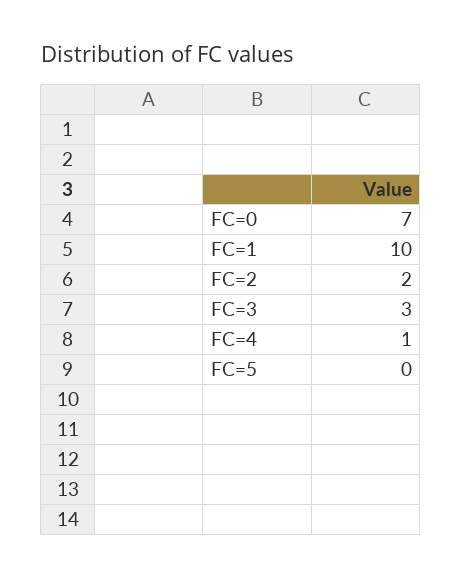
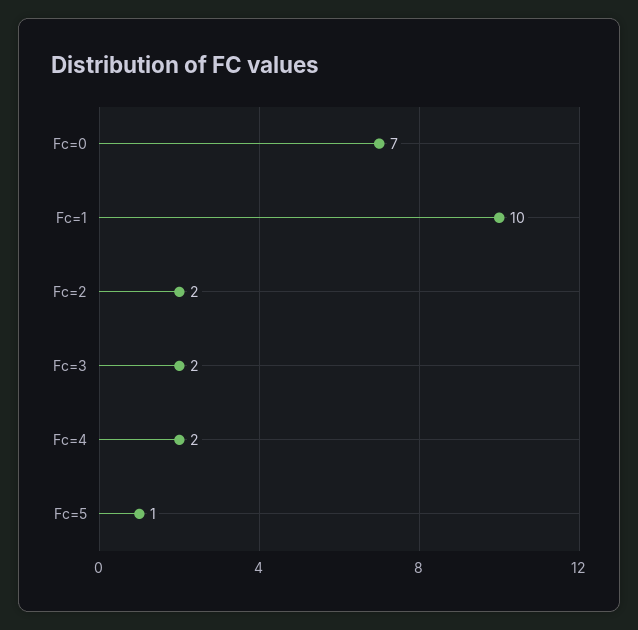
  {
    "FC=0": 7,
    "FC=1": 10,
    "FC=2": 2,
-   "FC=3": 3,
+   "FC=3": 2,
-   "FC=4": 1,
+   "FC=4": 2,
-   "FC=5": 0
+   "FC=5": 1
  }

